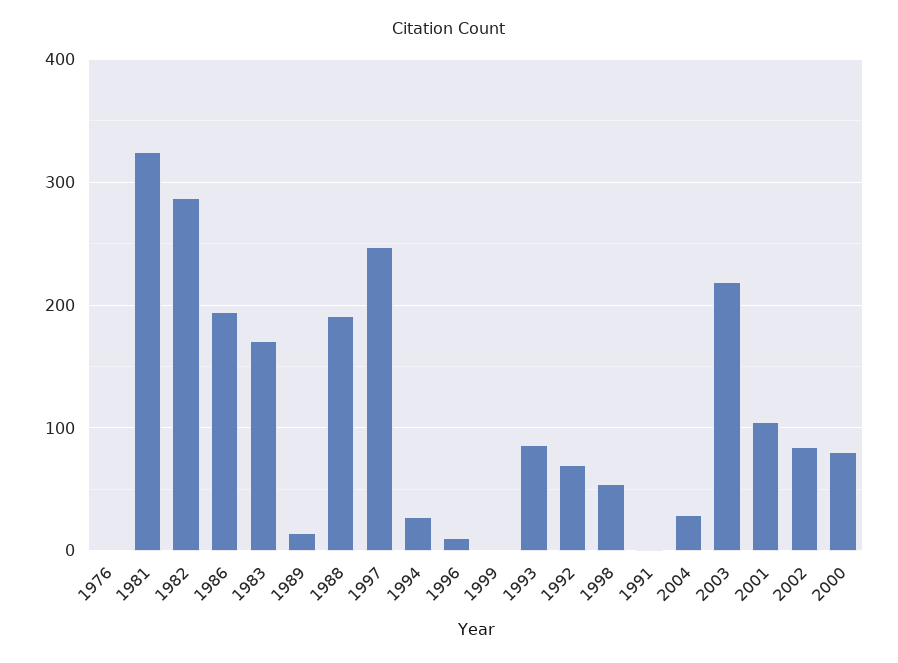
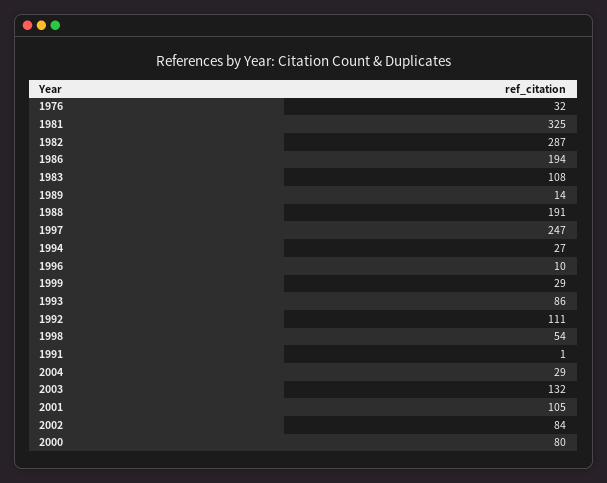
  {
-   "1976": 0,
+   "1976": 32,
    "1981": 325,
    "1982": 287,
    "1986": 194,
-   "1983": 170,
+   "1983": 108,
    "1989": 14,
    "1988": 191,
    "1997": 247,
    "1994": 27,
    "1996": 10,
-   "1999": 0,
+   "1999": 29,
    "1993": 86,
-   "1992": 70,
+   "1992": 111,
    "1998": 54,
    "1991": 1,
    "2004": 29,
-   "2003": 220,
+   "2003": 132,
    "2001": 105,
    "2002": 84,
    "2000": 80
  }

